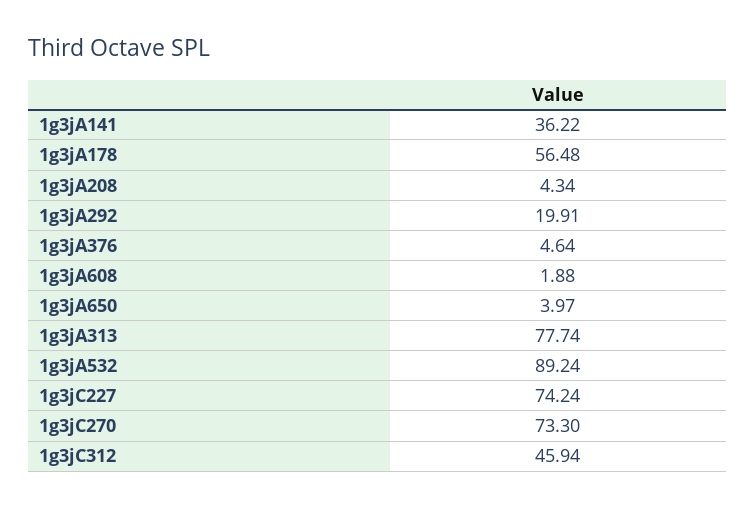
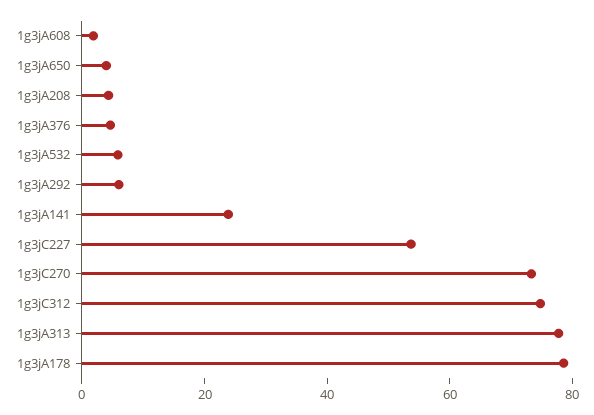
  {
-   "1g3jA141": 36.22,
+   "1g3jA141": 25,
-   "1g3jA178": 56.48,
+   "1g3jA178": 80,
    "1g3jA208": 4.34,
-   "1g3jA292": 19.91,
+   "1g3jA292": 5,
    "1g3jA376": 4.64,
    "1g3jA608": 1.88,
    "1g3jA650": 3.97,
    "1g3jA313": 77.74,
-   "1g3jA532": 89.24,
+   "1g3jA532": 5,
-   "1g3jC227": 74.24,
+   "1g3jC227": 55,
    "1g3jC270": 73.3,
-   "1g3jC312": 45.94
+   "1g3jC312": 75
  }

